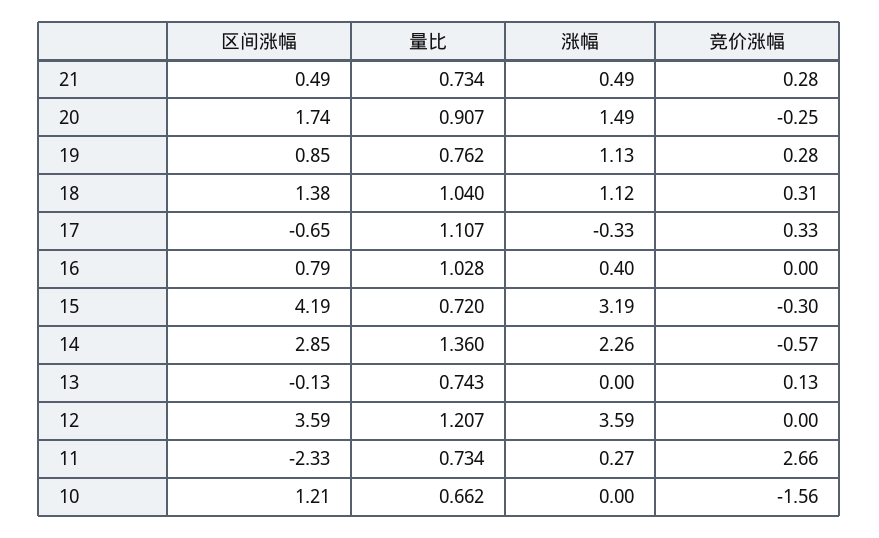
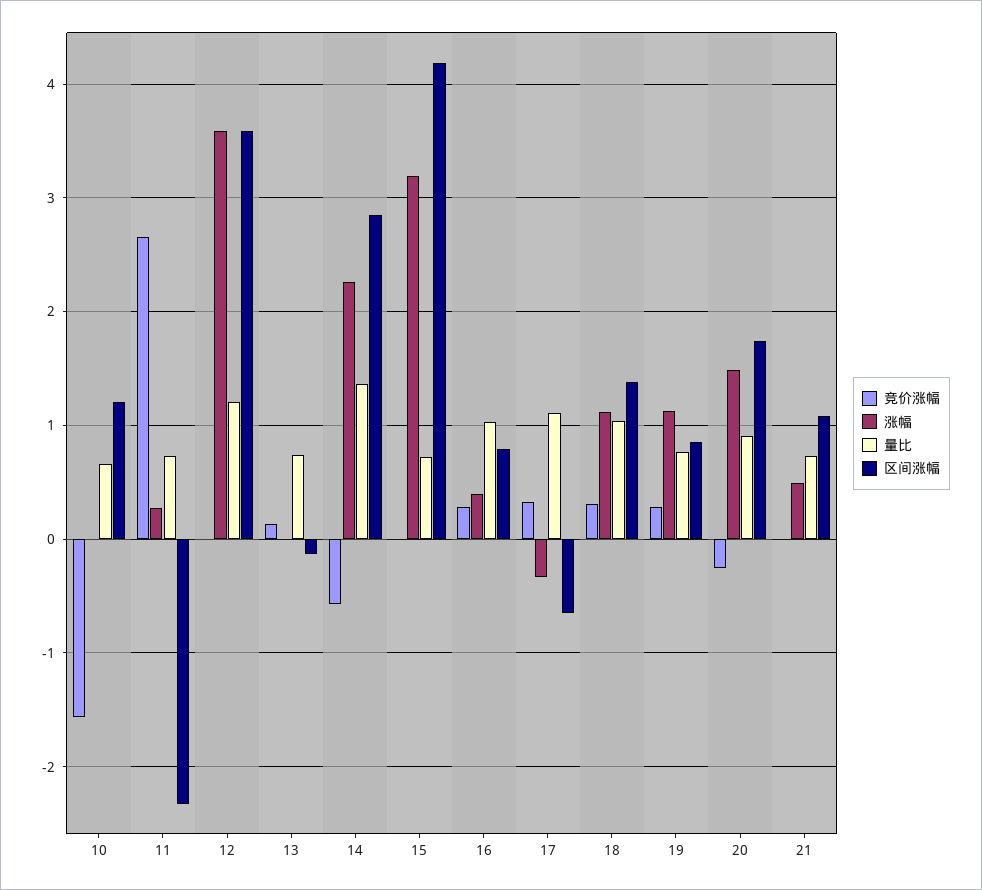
  {
    "区间涨幅": {
-     "21": 0.49,
+     "21": 1.1,
      "20": 1.74,
      "19": 0.85,
      "18": 1.38,
      "17": -0.65,
      "16": 0.79,
      "15": 4.19,
      "14": 2.85,
      "13": -0.13,
      "12": 3.59,
      "11": -2.33,
      "10": 1.21
    },
    "量比": {
      "21": 0.734,
      "20": 0.907,
      "19": 0.762,
      "18": 1.04,
      "17": 1.107,
      "16": 1.028,
      "15": 0.72,
      "14": 1.36,
      "13": 0.743,
      "12": 1.207,
      "11": 0.734,
      "10": 0.662
    },
    "涨幅": {
      "21": 0.49,
      "20": 1.49,
      "19": 1.13,
      "18": 1.12,
      "17": -0.33,
      "16": 0.4,
      "15": 3.19,
      "14": 2.26,
      "13": 0,
      "12": 3.59,
      "11": 0.27,
      "10": 0
    },
    "竞价涨幅": {
-     "21": 0.28,
+     "21": 0,
      "20": -0.25,
      "19": 0.28,
      "18": 0.31,
      "17": 0.33,
-     "16": 0,
+     "16": 0.3,
-     "15": -0.3,
+     "15": 0,
      "14": -0.57,
      "13": 0.13,
      "12": 0,
      "11": 2.66,
      "10": -1.56
    }
  }

